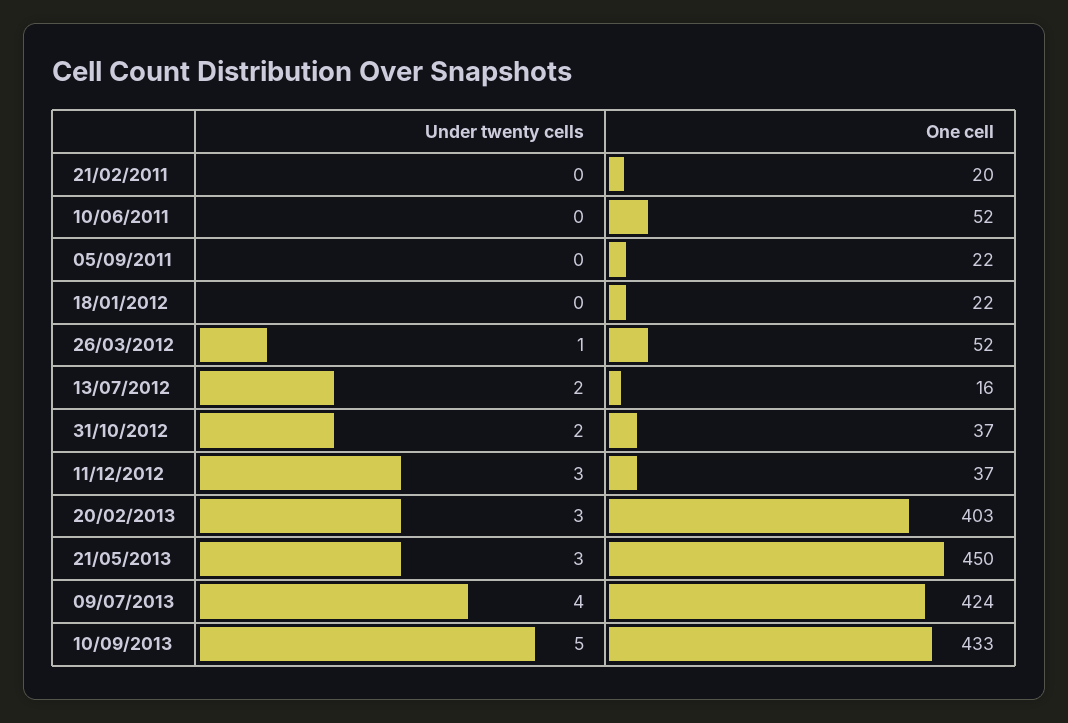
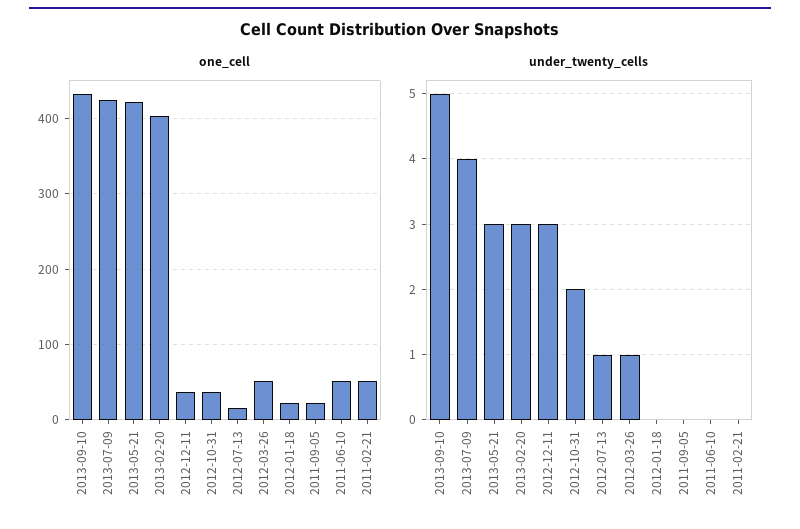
  {
    "Under twenty cells": {
      "21/02/2011": 0,
      "10/06/2011": 0,
      "05/09/2011": 0,
      "18/01/2012": 0,
      "26/03/2012": 1,
-     "13/07/2012": 2,
+     "13/07/2012": 1,
      "31/10/2012": 2,
      "11/12/2012": 3,
      "20/02/2013": 3,
      "21/05/2013": 3,
      "09/07/2013": 4,
      "10/09/2013": 5
    },
    "One cell": {
-     "21/02/2011": 20,
+     "21/02/2011": 50,
      "10/06/2011": 52,
      "05/09/2011": 22,
      "18/01/2012": 22,
      "26/03/2012": 52,
      "13/07/2012": 16,
      "31/10/2012": 37,
      "11/12/2012": 37,
      "20/02/2013": 403,
-     "21/05/2013": 450,
+     "21/05/2013": 420,
      "09/07/2013": 424,
      "10/09/2013": 433
    }
  }

